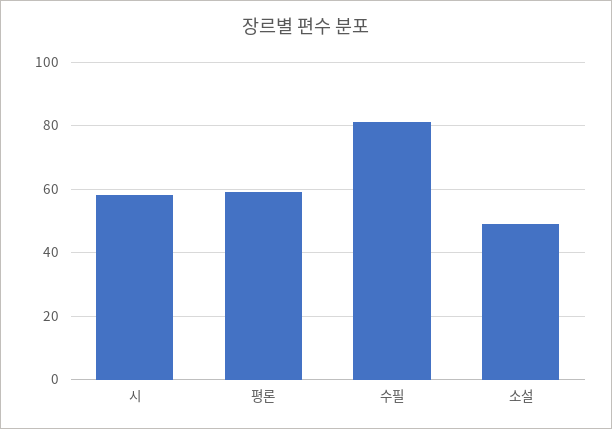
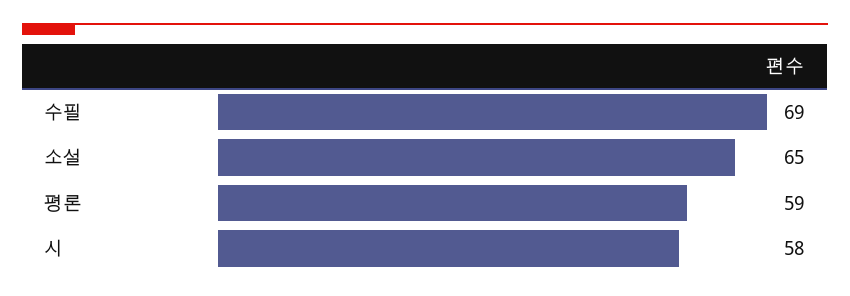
  {
    "시": 58,
    "평론": 59,
-   "수필": 80,
+   "수필": 69,
-   "소설": 50
+   "소설": 65
  }

